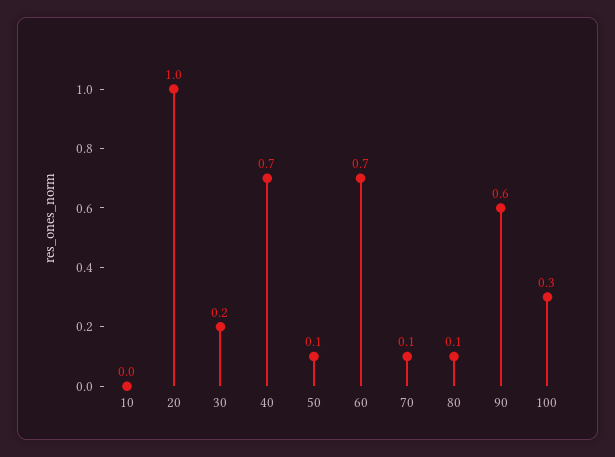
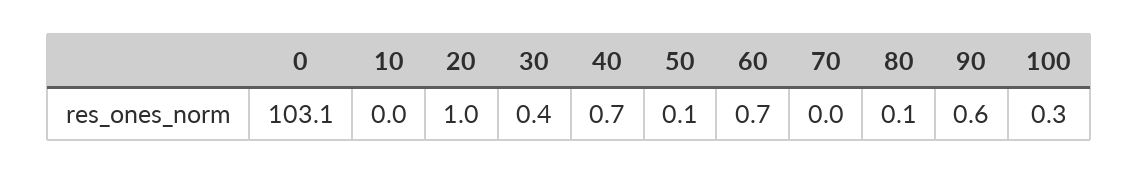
  {
    "10": 0,
    "20": 1,
-   "30": 0.2,
+   "30": 0.4,
    "40": 0.7,
    "50": 0.1,
    "60": 0.7,
-   "70": 0.1,
+   "70": 0,
    "80": 0.1,
    "90": 0.6,
-   "100": 0.3
+   "100": 0.3,
+   "0": 103.1
  }

